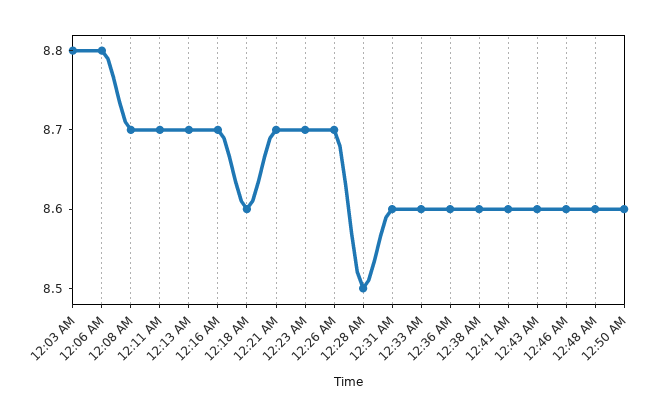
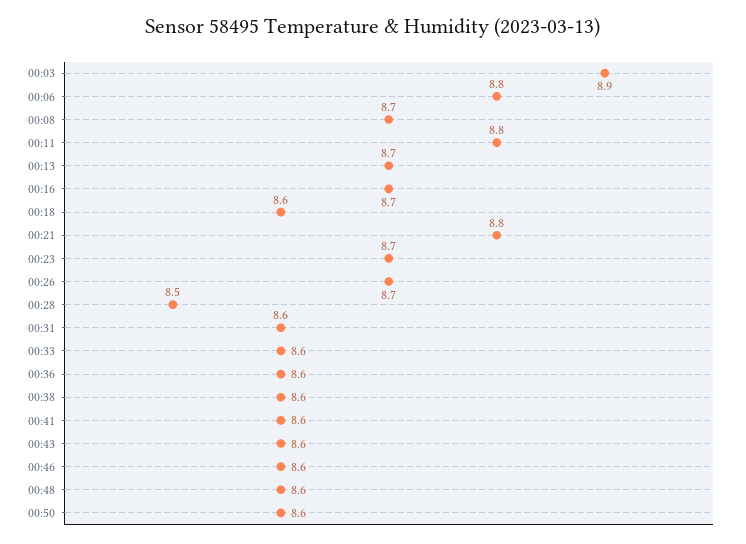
  {
-   "12:03 AM": 8.8,
+   "12:03 AM": 8.9,
    "12:06 AM": 8.8,
    "12:08 AM": 8.7,
-   "12:11 AM": 8.7,
+   "12:11 AM": 8.8,
    "12:13 AM": 8.7,
    "12:16 AM": 8.7,
    "12:18 AM": 8.6,
-   "12:21 AM": 8.7,
+   "12:21 AM": 8.8,
    "12:23 AM": 8.7,
    "12:26 AM": 8.7,
    "12:28 AM": 8.5,
    "12:31 AM": 8.6,
    "12:33 AM": 8.6,
    "12:36 AM": 8.6,
    "12:38 AM": 8.6,
    "12:41 AM": 8.6,
    "12:43 AM": 8.6,
    "12:46 AM": 8.6,
    "12:48 AM": 8.6,
    "12:50 AM": 8.6
  }

